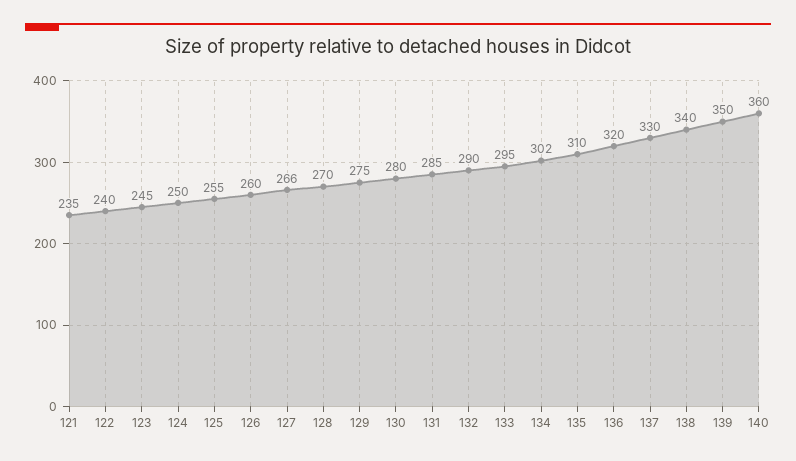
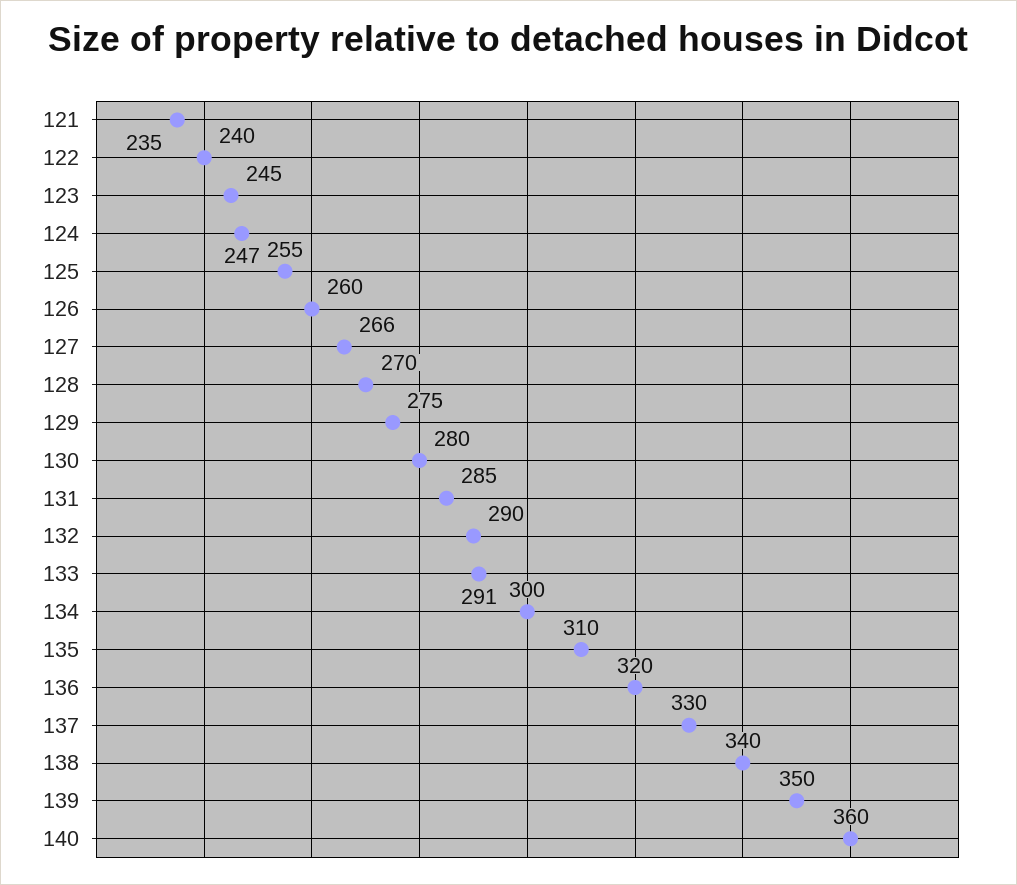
  {
    "121": 235,
    "122": 240,
    "123": 245,
-   "124": 250,
+   "124": 247,
    "125": 255,
    "126": 260,
    "127": 266,
    "128": 270,
    "129": 275,
    "130": 280,
    "131": 285,
    "132": 290,
-   "133": 295,
+   "133": 291,
-   "134": 302,
+   "134": 300,
    "135": 310,
    "136": 320,
    "137": 330,
    "138": 340,
    "139": 350,
    "140": 360
  }

